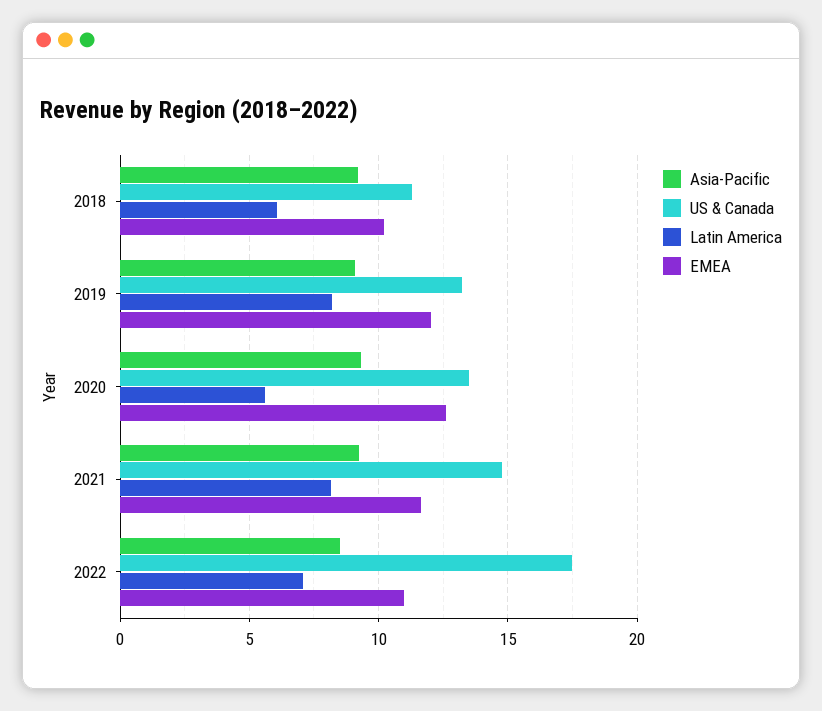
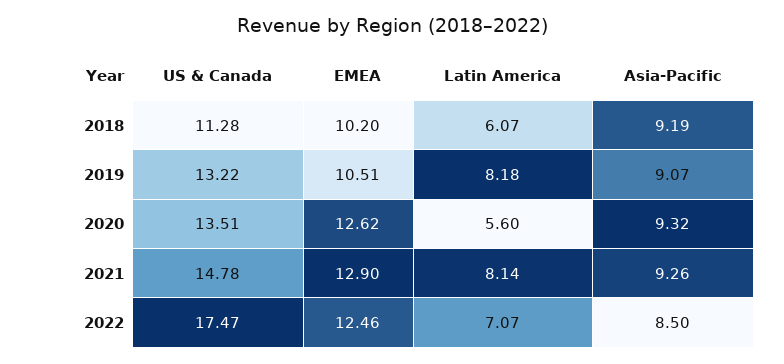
  {
    "Asia-Pacific": {
      "2018": 9.19,
      "2019": 9.07,
      "2020": 9.32,
      "2021": 9.26,
      "2022": 8.5
    },
    "US & Canada": {
      "2018": 11.28,
      "2019": 13.22,
      "2020": 13.51,
      "2021": 14.78,
      "2022": 17.47
    },
    "Latin America": {
      "2018": 6.07,
      "2019": 8.18,
      "2020": 5.6,
      "2021": 8.14,
      "2022": 7.07
    },
    "EMEA": {
      "2018": 10.2,
-     "2019": 12,
+     "2019": 10.51,
      "2020": 12.62,
-     "2021": 11.5,
+     "2021": 12.9,
-     "2022": 11
+     "2022": 12.46
    }
  }

